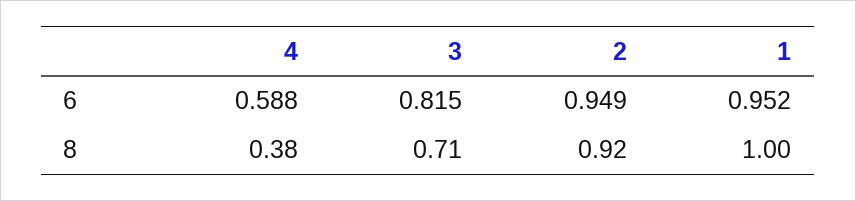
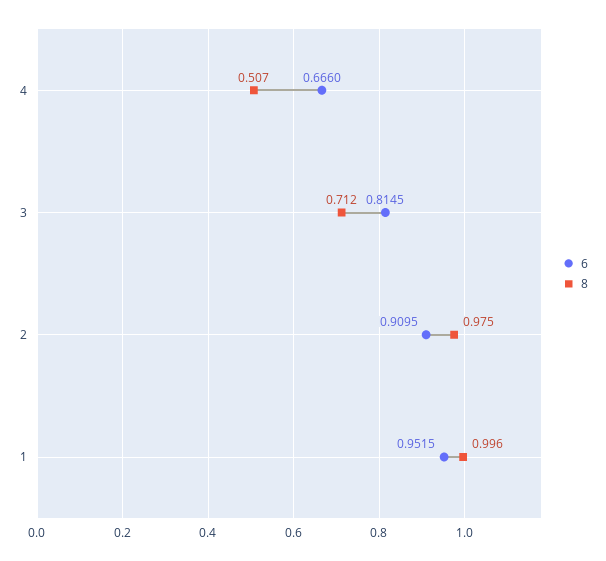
  {
    "6": {
-     "4": 0.588,
+     "4": 0.666,
      "3": 0.8145,
-     "2": 0.949,
+     "2": 0.9095,
      "1": 0.9515
    },
    "8": {
-     "4": 0.38,
+     "4": 0.507,
      "3": 0.712,
-     "2": 0.92,
+     "2": 0.975,
      "1": 0.996
    }
  }

